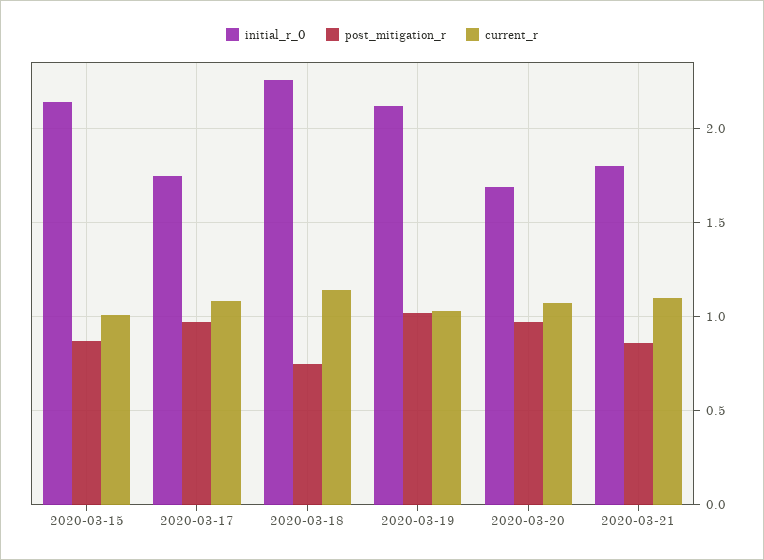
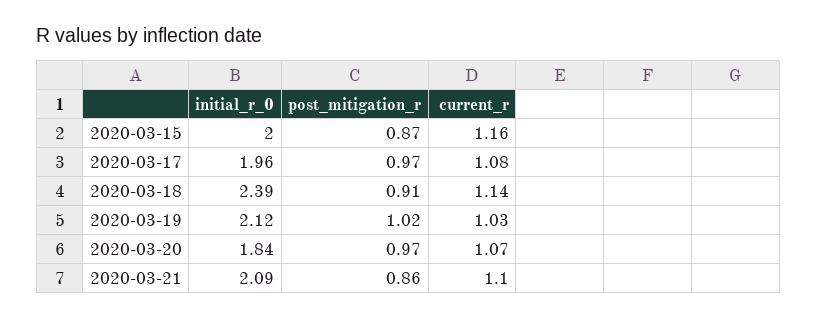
  {
    "initial_r_0": {
-     "2020-03-15": 2.15,
+     "2020-03-15": 2,
-     "2020-03-17": 1.75,
+     "2020-03-17": 1.96,
-     "2020-03-18": 2.25,
+     "2020-03-18": 2.39,
      "2020-03-19": 2.12,
-     "2020-03-20": 1.7,
+     "2020-03-20": 1.84,
-     "2020-03-21": 1.8
+     "2020-03-21": 2.09
    },
    "post_mitigation_r": {
      "2020-03-15": 0.87,
      "2020-03-17": 0.97,
-     "2020-03-18": 0.75,
+     "2020-03-18": 0.91,
      "2020-03-19": 1.02,
      "2020-03-20": 0.97,
      "2020-03-21": 0.86
    },
    "current_r": {
-     "2020-03-15": 1,
+     "2020-03-15": 1.16,
      "2020-03-17": 1.08,
      "2020-03-18": 1.14,
      "2020-03-19": 1.03,
      "2020-03-20": 1.07,
      "2020-03-21": 1.1
    }
  }

